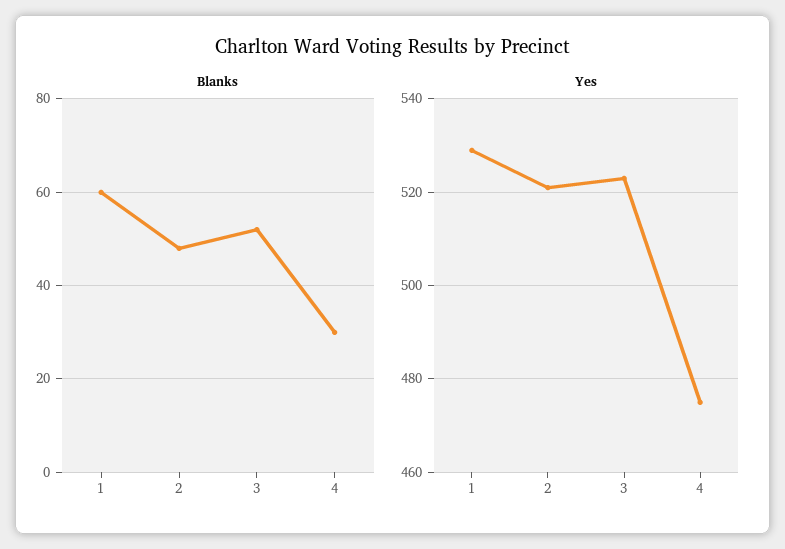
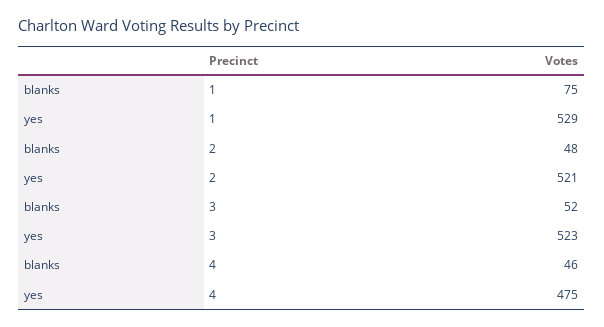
  {
    "Blanks": {
-     "1": 60,
+     "1": 75,
      "2": 48,
      "3": 52,
-     "4": 30
+     "4": 46
    },
    "Yes": {
      "1": 529,
      "2": 521,
      "3": 523,
      "4": 475
    }
  }

